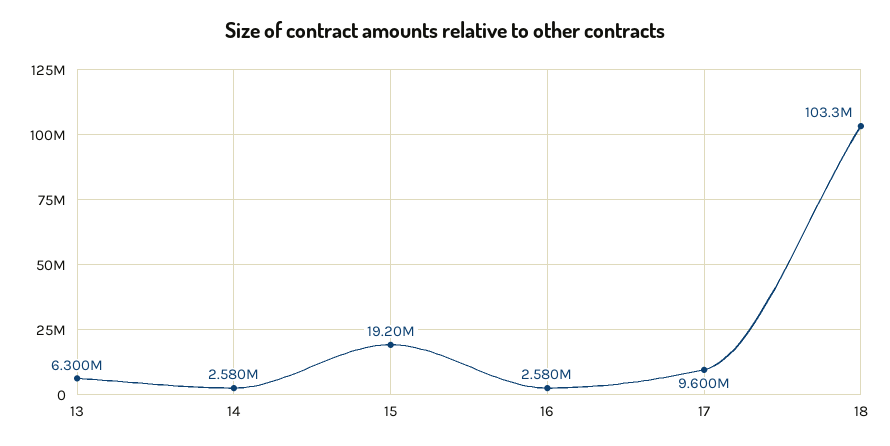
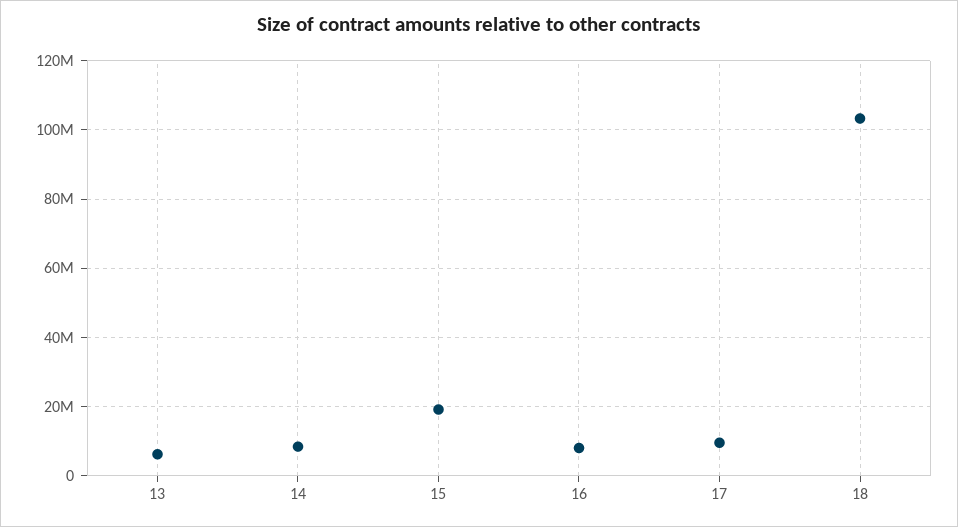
  {
    "13": 6300000,
-   "14": 2580000,
+   "14": 8000000,
    "15": 19200000,
-   "16": 2580000,
+   "16": 8000000,
    "17": 9600000,
    "18": 103300000
  }

